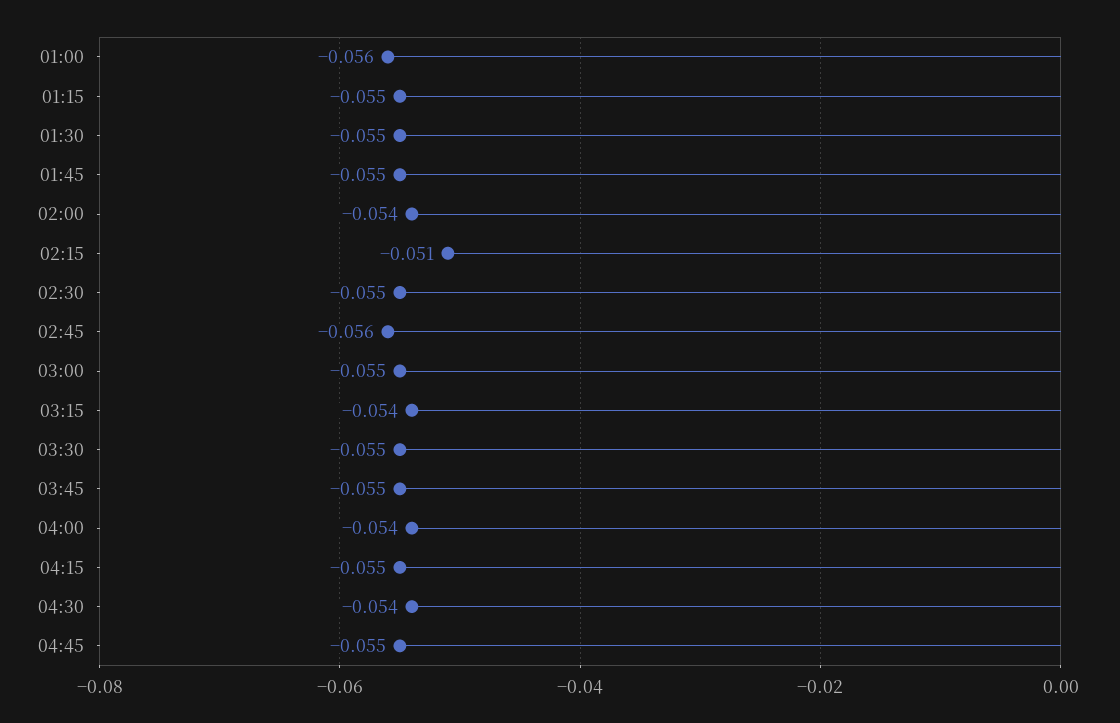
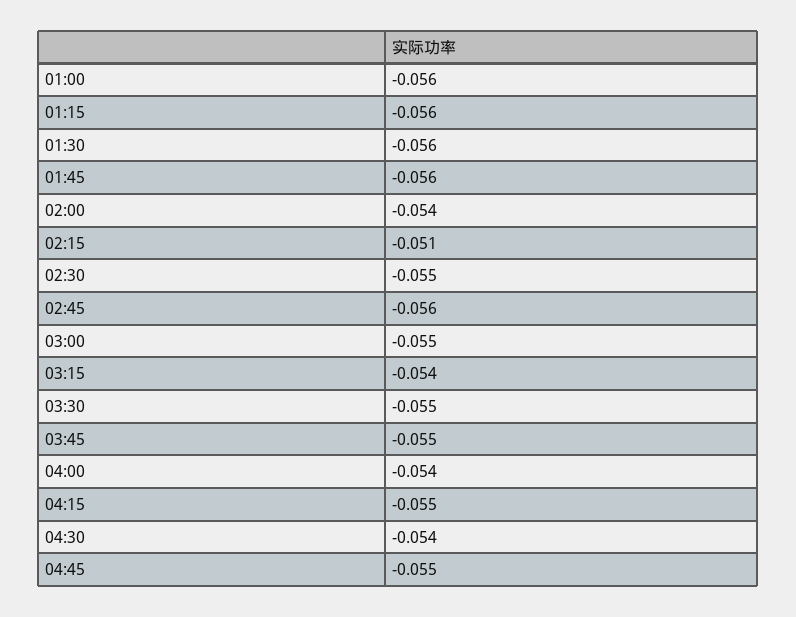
  {
    "01:00": -0.056,
-   "01:15": -0.055,
+   "01:15": -0.056,
-   "01:30": -0.055,
+   "01:30": -0.056,
-   "01:45": -0.055,
+   "01:45": -0.056,
    "02:00": -0.054,
    "02:15": -0.051,
    "02:30": -0.055,
    "02:45": -0.056,
    "03:00": -0.055,
    "03:15": -0.054,
    "03:30": -0.055,
    "03:45": -0.055,
    "04:00": -0.054,
    "04:15": -0.055,
    "04:30": -0.054,
    "04:45": -0.055
  }

